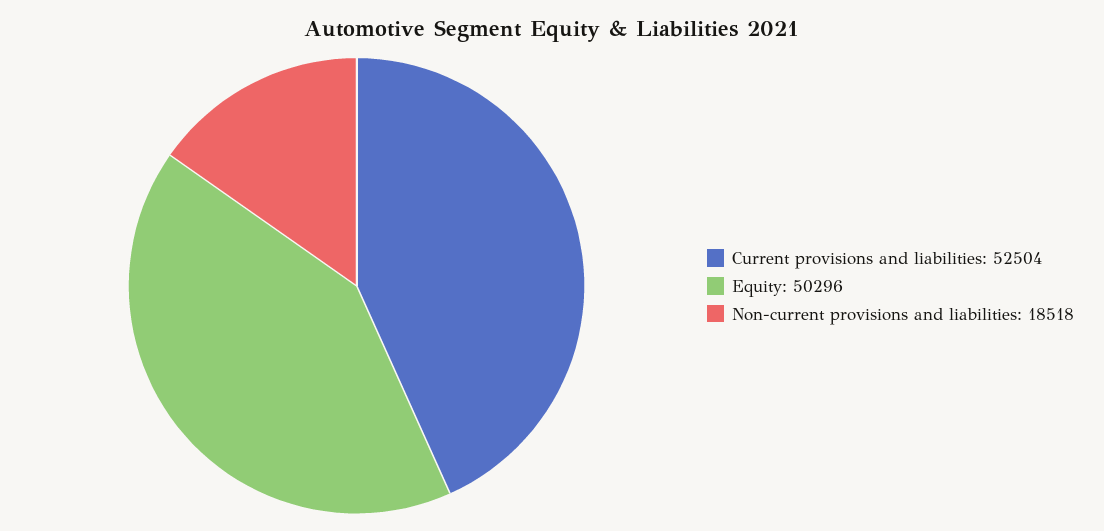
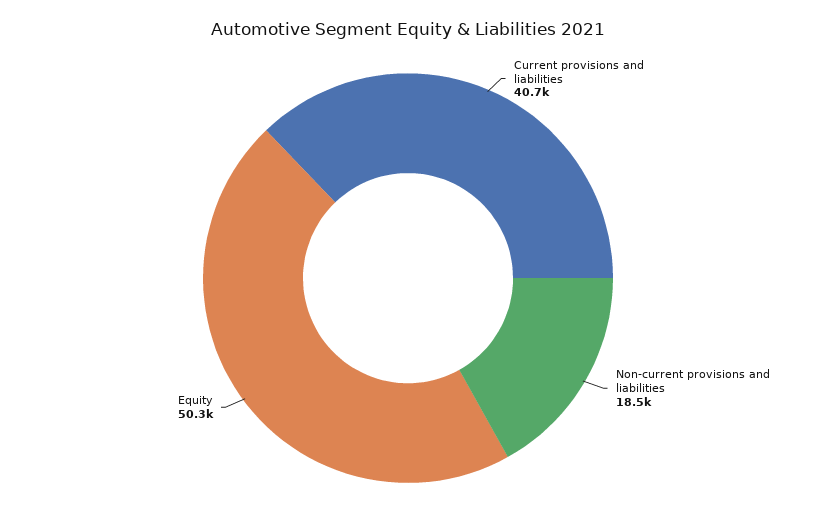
  {
-   "Current provisions and liabilities": 52504,
+   "Current provisions and liabilities": 40700,
    "Equity": 50296,
    "Non-current provisions and liabilities": 18518
  }

